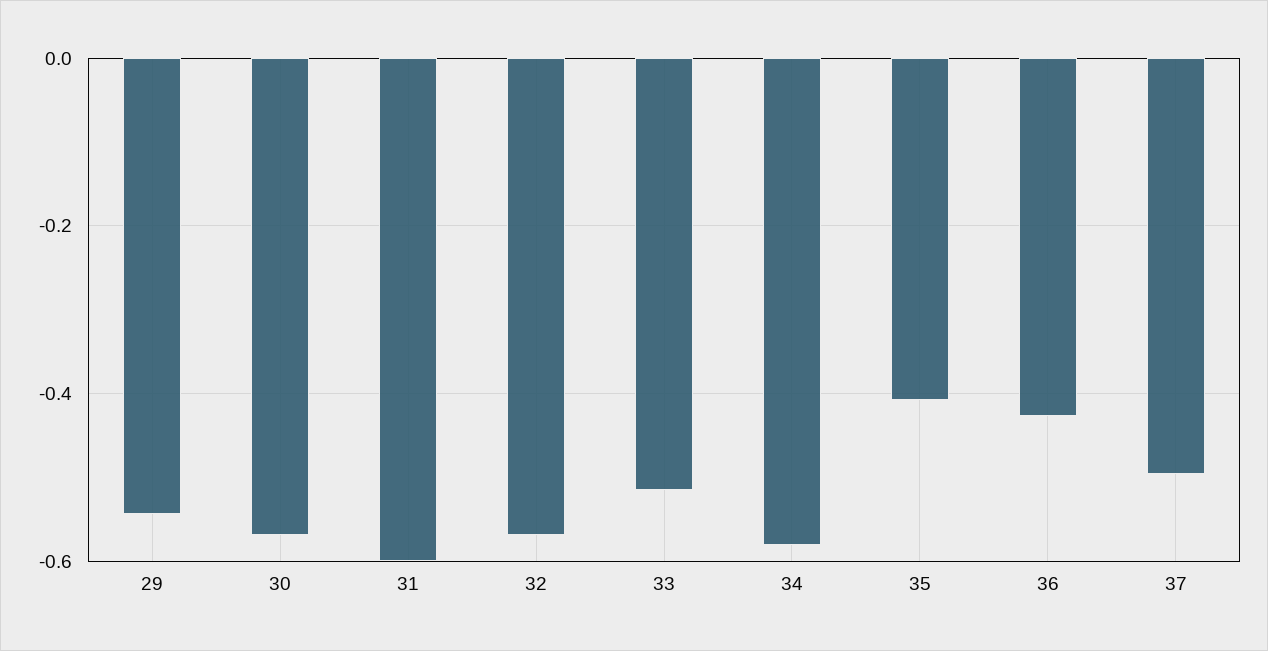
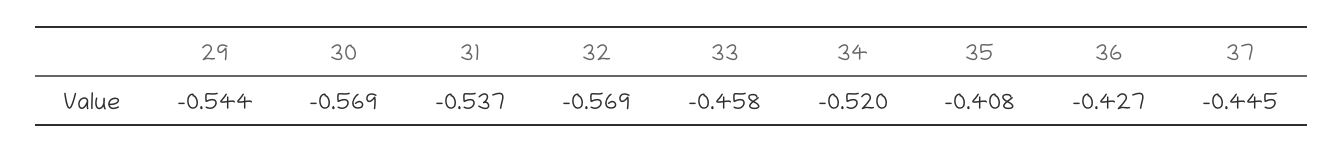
  {
    "29": -0.544,
    "30": -0.569,
-   "31": -0.6,
+   "31": -0.537,
    "32": -0.569,
-   "33": -0.52,
+   "33": -0.458,
-   "34": -0.58,
+   "34": -0.52,
    "35": -0.408,
    "36": -0.427,
-   "37": -0.5
+   "37": -0.445
  }

